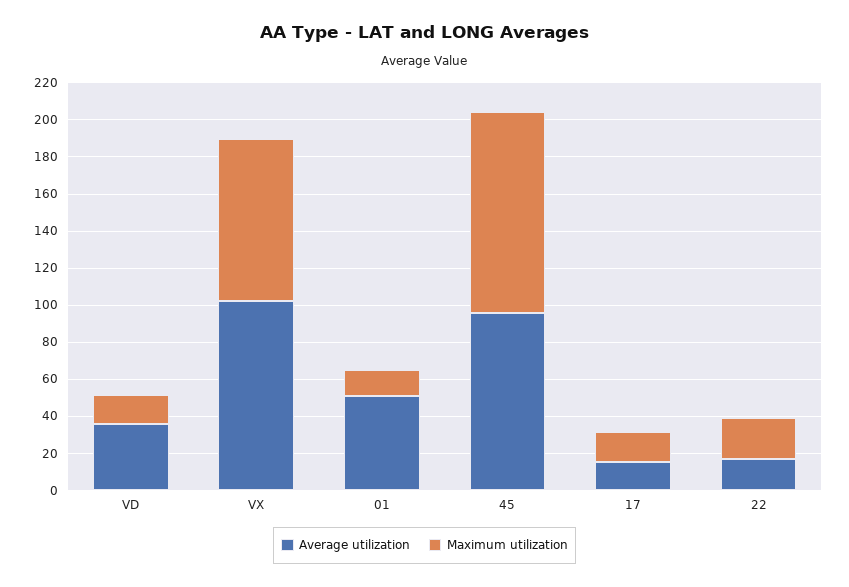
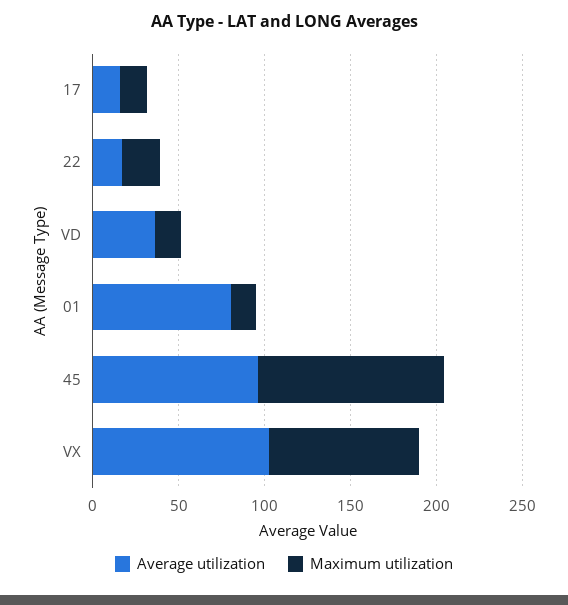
  {
    "Average utilization": {
      "VD": 35,
      "VX": 100,
-     "01": 50,
+     "01": 80,
      "45": 95,
      "17": 15,
      "22": 15
    },
    "Maximum utilization": {
      "VD": 15,
      "VX": 85,
      "01": 15,
      "45": 110,
      "17": 15,
      "22": 20
    }
  }

